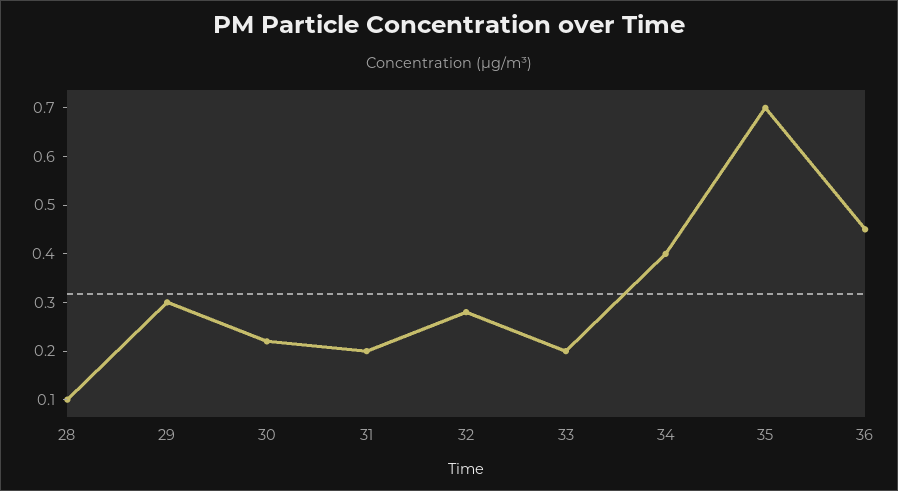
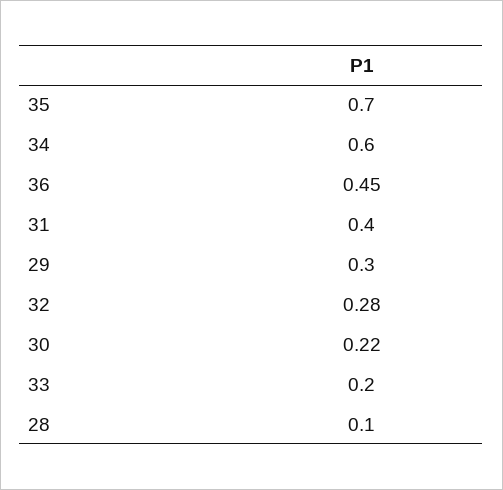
  {
    "28": 0.1,
    "29": 0.3,
    "30": 0.22,
-   "31": 0.2,
+   "31": 0.4,
    "32": 0.28,
    "33": 0.2,
-   "34": 0.4,
+   "34": 0.6,
    "35": 0.7,
    "36": 0.45
  }

